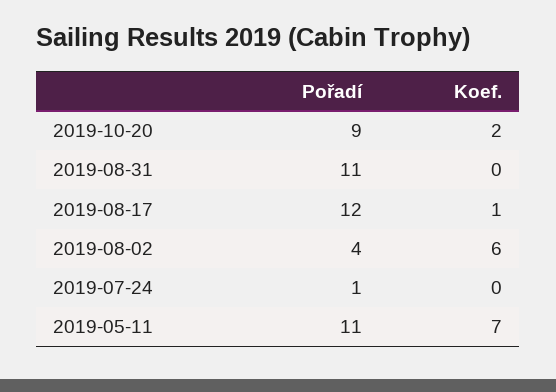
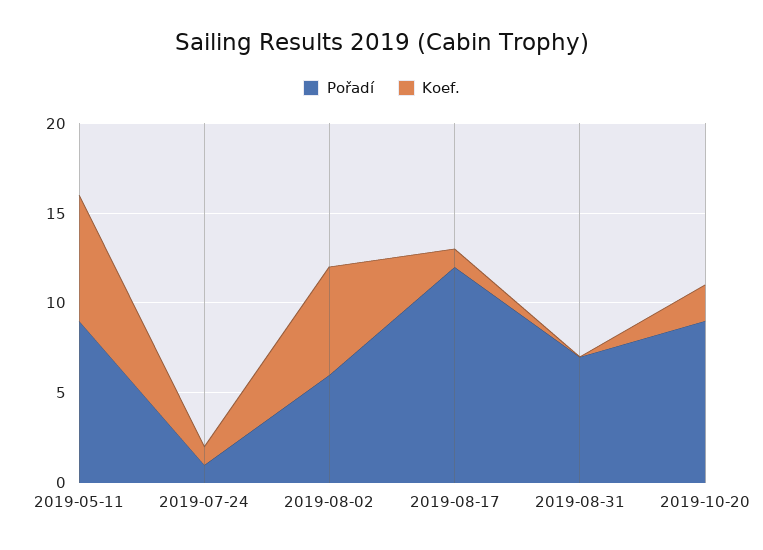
  {
    "Pořadí": {
      "2019-10-20": 9,
-     "2019-08-31": 11,
+     "2019-08-31": 7,
      "2019-08-17": 12,
-     "2019-08-02": 4,
+     "2019-08-02": 6,
      "2019-07-24": 1,
-     "2019-05-11": 11
+     "2019-05-11": 9
    },
    "Koef.": {
      "2019-10-20": 2,
      "2019-08-31": 0,
      "2019-08-17": 1,
      "2019-08-02": 6,
-     "2019-07-24": 0,
+     "2019-07-24": 1,
      "2019-05-11": 7
    }
  }

